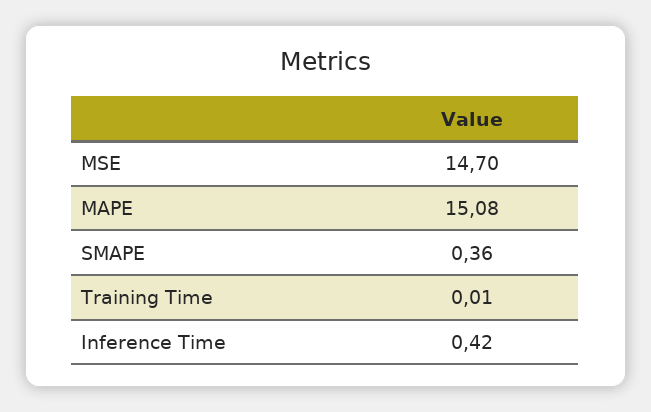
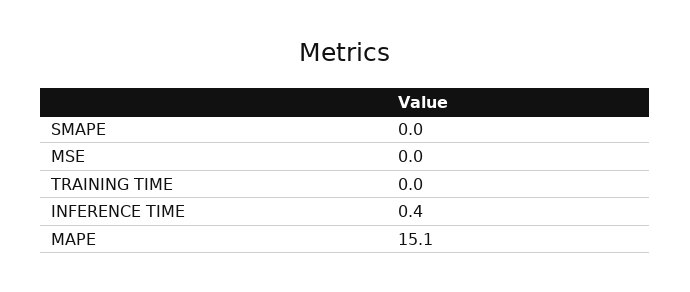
  {
-   "MSE": 14.7,
+   "MSE": 0,
    "MAPE": 15.08,
-   "SMAPE": 0.36,
+   "SMAPE": 0,
    "Training Time": 0.01,
    "Inference Time": 0.42
  }

